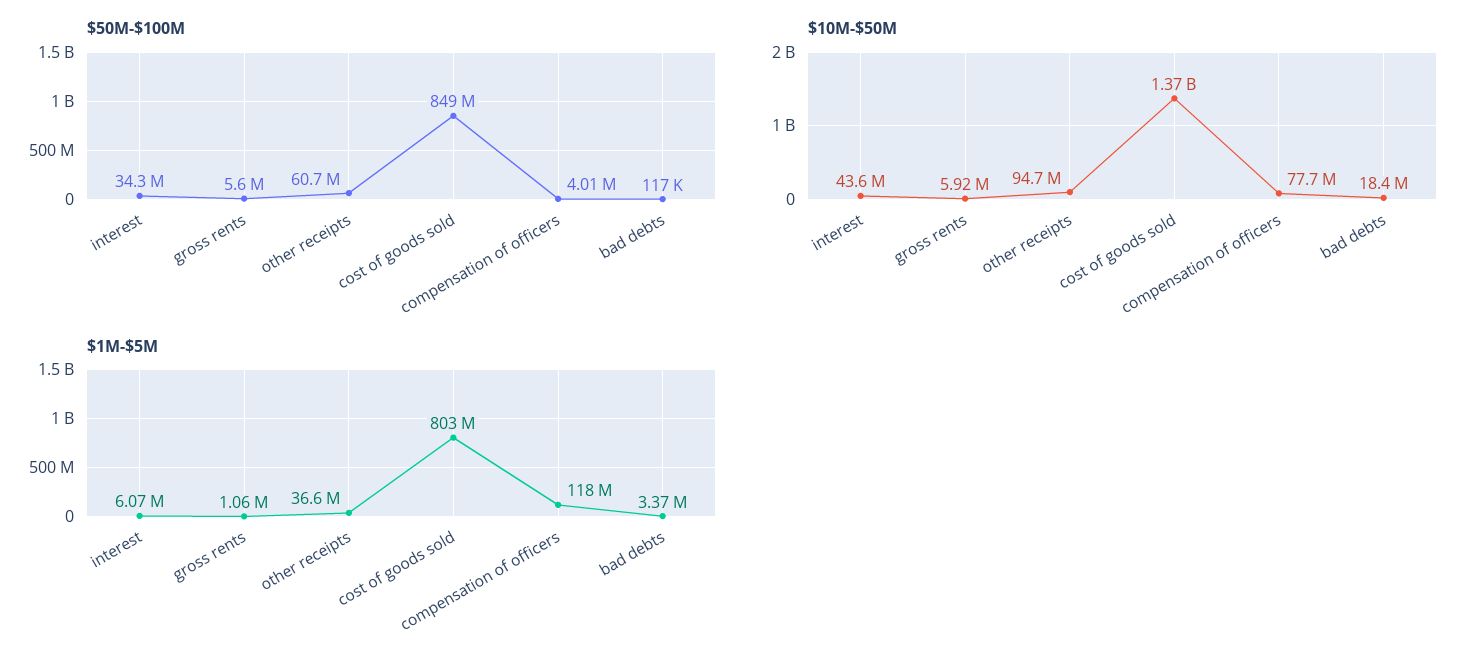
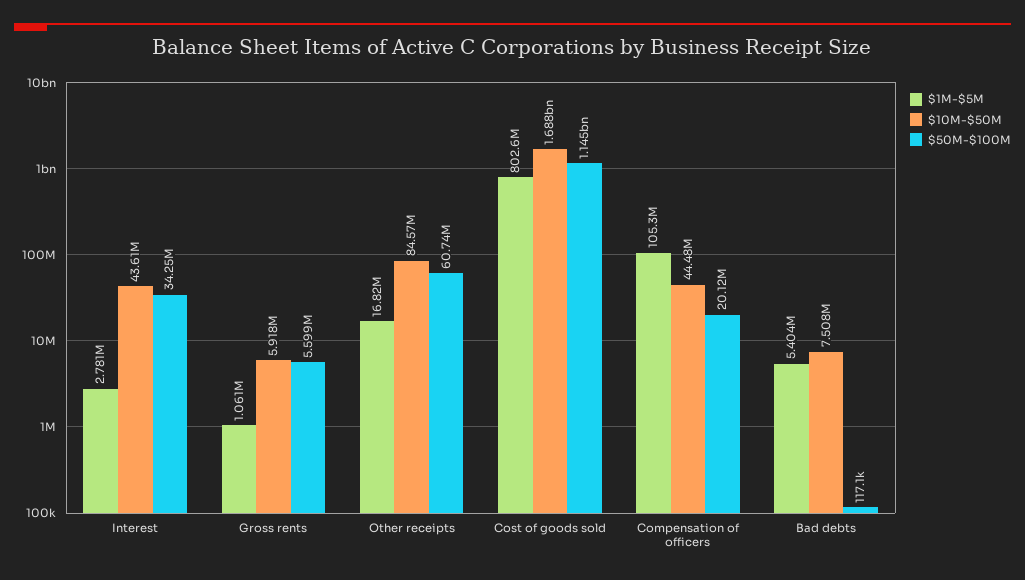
  {
    "$50M-$100M": {
      "interest": 34250000,
      "gross rents": 5599000,
      "other receipts": 60740000,
-     "cost of goods sold": 849000000,
+     "cost of goods sold": 1145000000,
-     "compensation of officers": 4010000,
+     "compensation of officers": 20120000,
      "bad debts": 117100
    },
    "$10M-$50M": {
      "interest": 43610000,
      "gross rents": 5918000,
-     "other receipts": 94700000,
+     "other receipts": 84570000,
-     "cost of goods sold": 1370000000,
+     "cost of goods sold": 1688000000,
-     "compensation of officers": 77700000,
+     "compensation of officers": 44480000,
-     "bad debts": 18400000
+     "bad debts": 7508000
    },
    "$1M-$5M": {
-     "interest": 6070000,
+     "interest": 2781000,
      "gross rents": 1061000,
-     "other receipts": 36600000,
+     "other receipts": 16820000,
      "cost of goods sold": 802600000,
-     "compensation of officers": 118000000,
+     "compensation of officers": 105300000,
-     "bad debts": 3370000
+     "bad debts": 5404000
    }
  }

